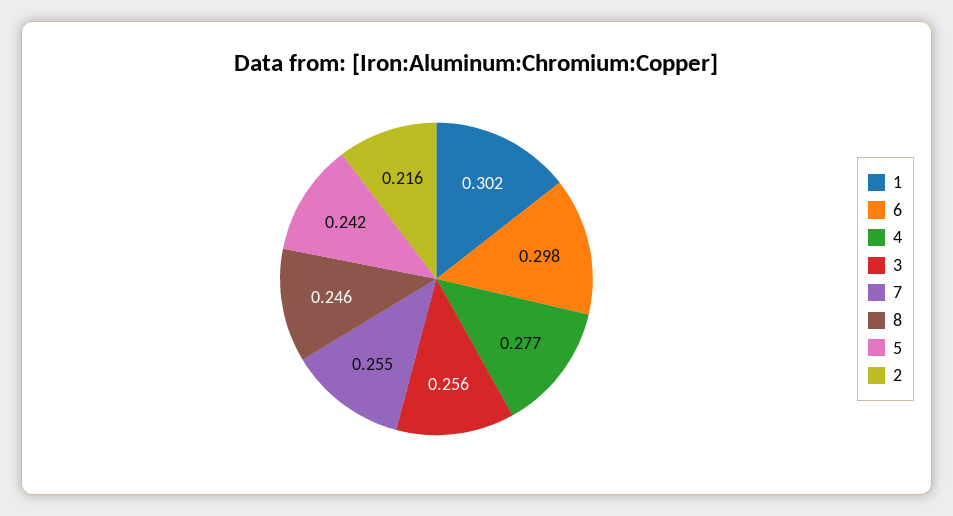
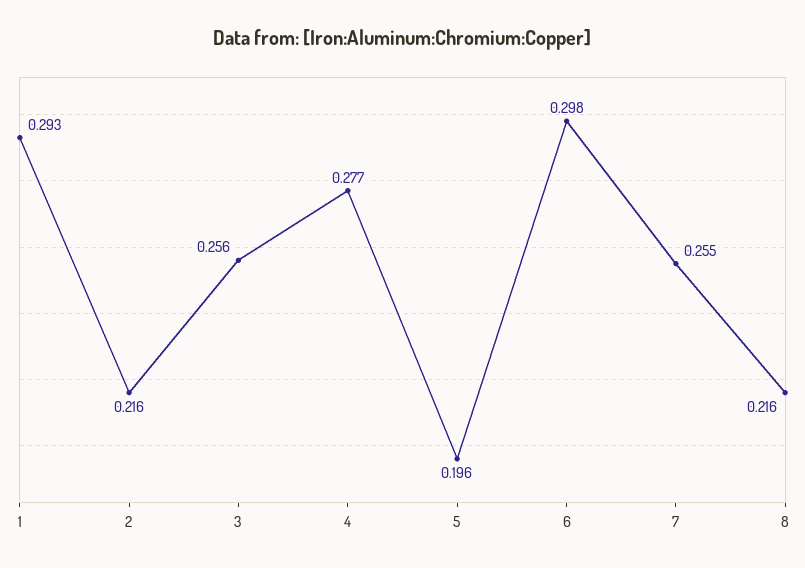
  {
-   "1": 0.302,
+   "1": 0.293,
    "6": 0.298,
    "4": 0.277,
    "3": 0.256,
    "7": 0.255,
-   "8": 0.246,
+   "8": 0.216,
-   "5": 0.242,
+   "5": 0.196,
    "2": 0.216
  }

